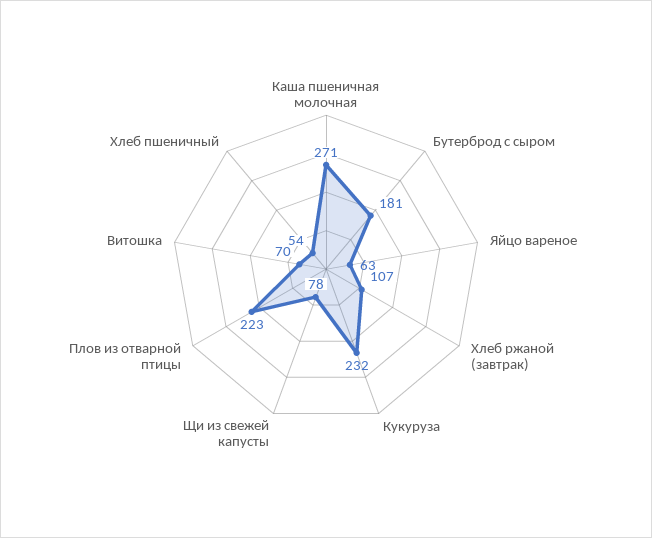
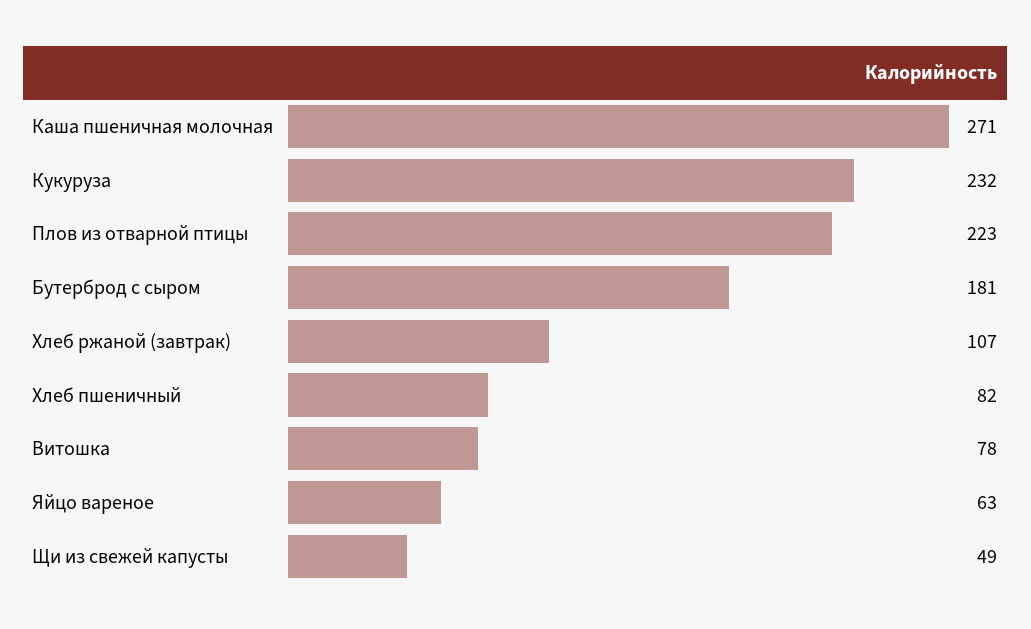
  {
    "Каша пшеничная молочная": 271,
    "Бутерброд с сыром": 181,
    "Яйцо вареное": 63,
    "Хлеб ржаной (завтрак)": 107,
    "Кукуруза": 232,
-   "Щи из свежей капусты": 78,
+   "Щи из свежей капусты": 49,
    "Плов из отварной птицы": 223,
-   "Витошка": 70,
+   "Витошка": 78,
-   "Хлеб пшеничный": 54
+   "Хлеб пшеничный": 82
  }

